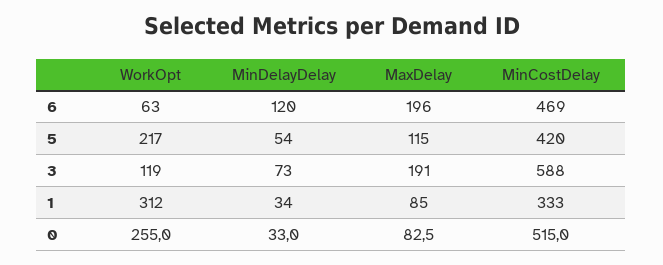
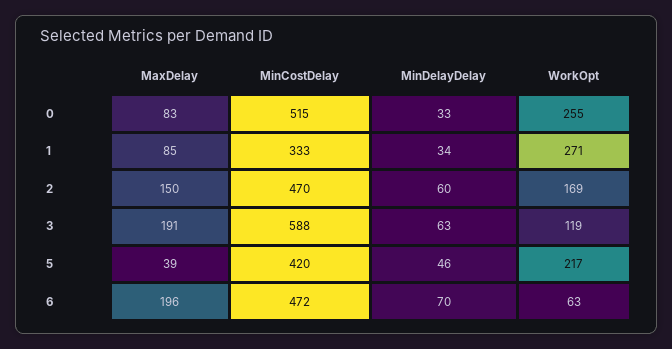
  {
    "WorkOpt": {
      "6": 63,
      "5": 217,
      "3": 119,
-     "1": 312,
+     "1": 271,
-     "0": 255
+     "0": 255,
+     "2": 169
    },
    "MinDelayDelay": {
-     "6": 120,
+     "6": 70,
-     "5": 54,
+     "5": 46,
-     "3": 73,
+     "3": 63,
      "1": 34,
-     "0": 33
+     "0": 33,
+     "2": 60
    },
    "MaxDelay": {
      "6": 196,
-     "5": 115,
+     "5": 39,
      "3": 191,
      "1": 85,
-     "0": 82.5
+     "0": 82.5,
+     "2": 150
    },
    "MinCostDelay": {
-     "6": 469,
+     "6": 472,
      "5": 420,
      "3": 588,
      "1": 333,
-     "0": 515
+     "0": 515,
+     "2": 470
    }
  }

